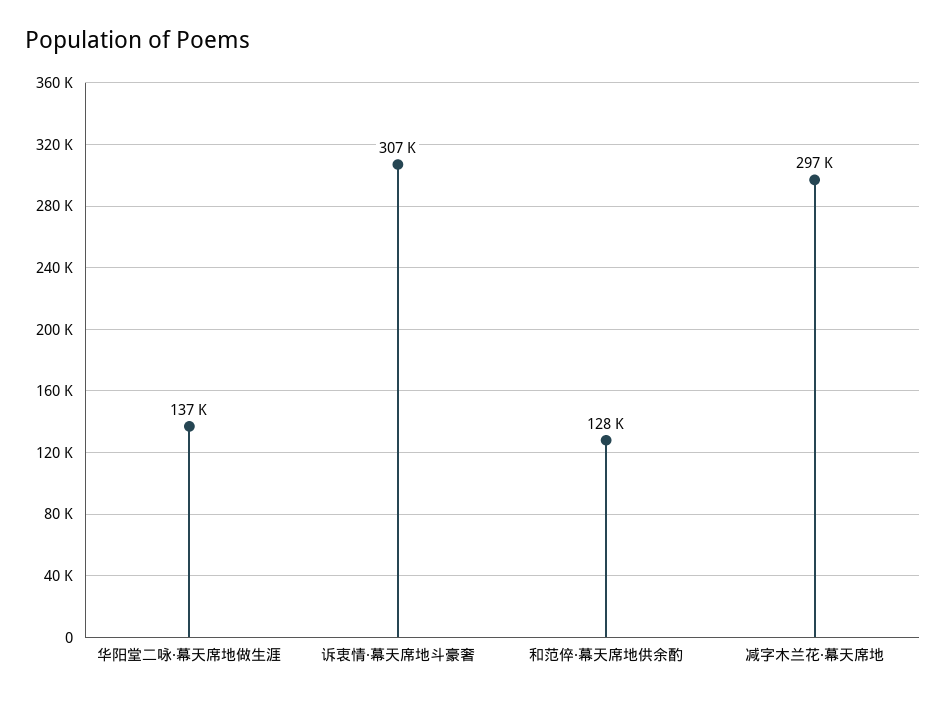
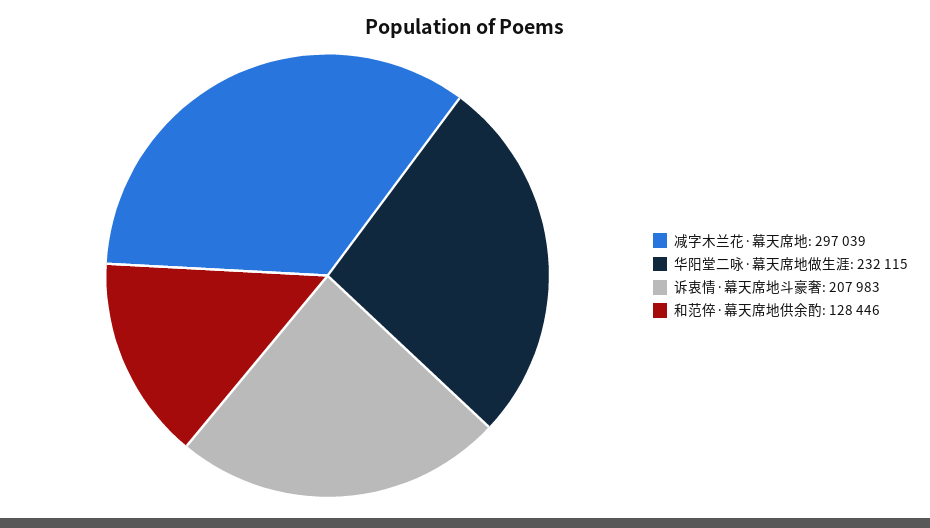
  {
-   "华阳堂二咏·幕天席地做生涯": 137000,
+   "华阳堂二咏·幕天席地做生涯": 232115,
-   "诉衷情·幕天席地斗豪奢": 307000,
+   "诉衷情·幕天席地斗豪奢": 207983,
    "和范倅·幕天席地供余酌": 128446,
    "减字木兰花·幕天席地": 297039
  }

